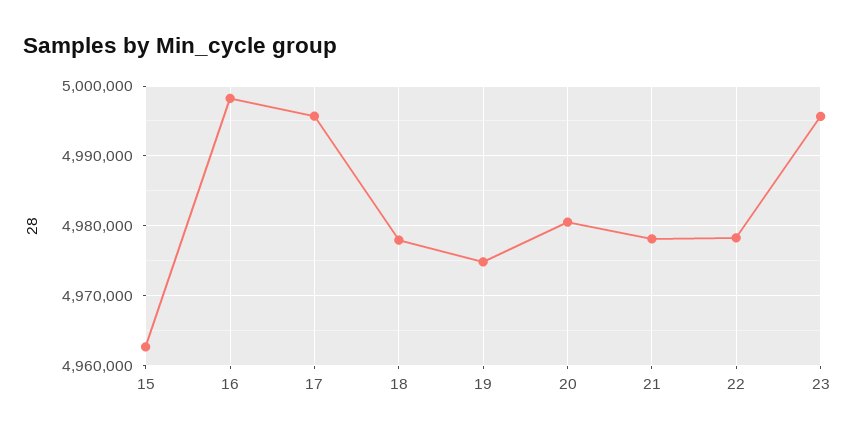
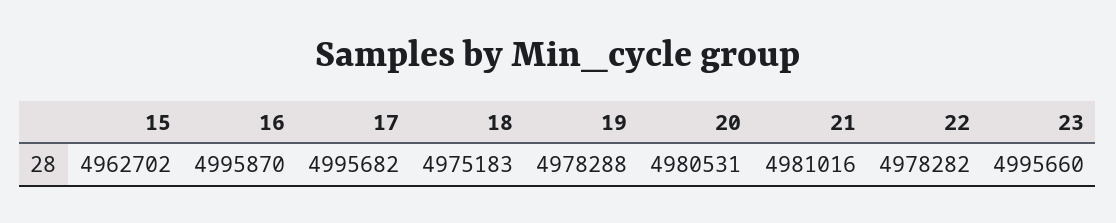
  {
    "15": 4962702,
-   "16": 4998000,
+   "16": 4995870,
    "17": 4995682,
-   "18": 4978000,
+   "18": 4975183,
-   "19": 4975000,
+   "19": 4978288,
    "20": 4980531,
-   "21": 4978000,
+   "21": 4981016,
    "22": 4978282,
    "23": 4995660
  }

